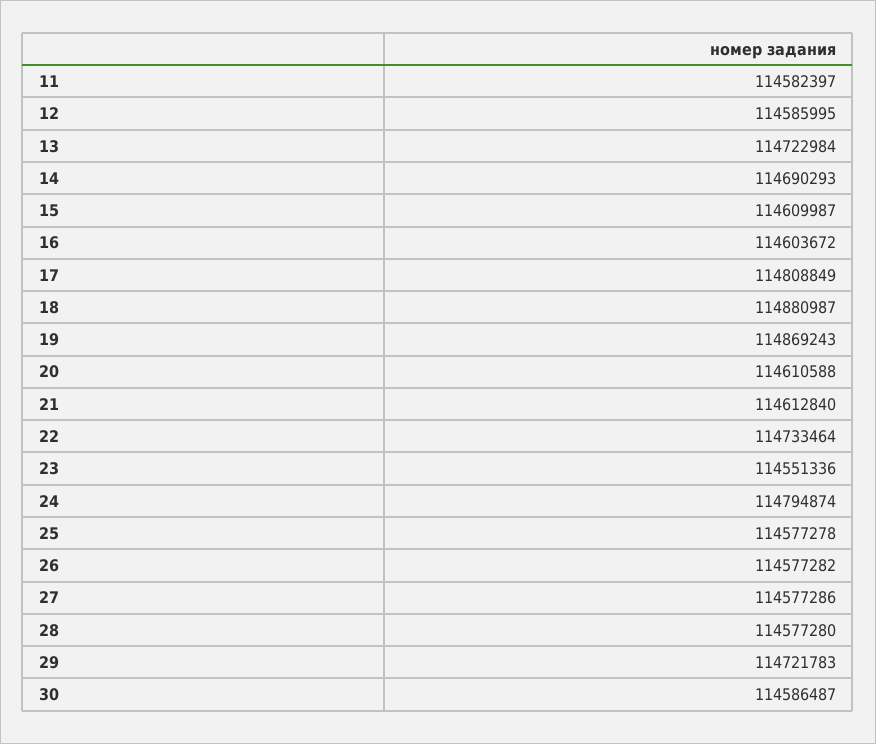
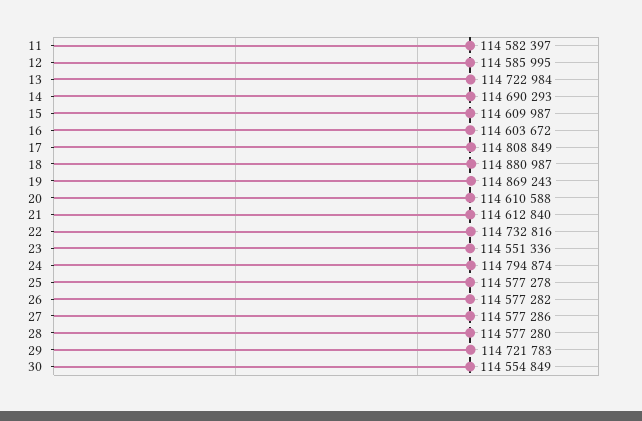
  {
    "11": 114582397,
    "12": 114585995,
    "13": 114722984,
    "14": 114690293,
    "15": 114609987,
    "16": 114603672,
    "17": 114808849,
    "18": 114880987,
    "19": 114869243,
    "20": 114610588,
    "21": 114612840,
-   "22": 114733464,
+   "22": 114732816,
    "23": 114551336,
    "24": 114794874,
    "25": 114577278,
    "26": 114577282,
    "27": 114577286,
    "28": 114577280,
    "29": 114721783,
-   "30": 114586487
+   "30": 114554849
  }

